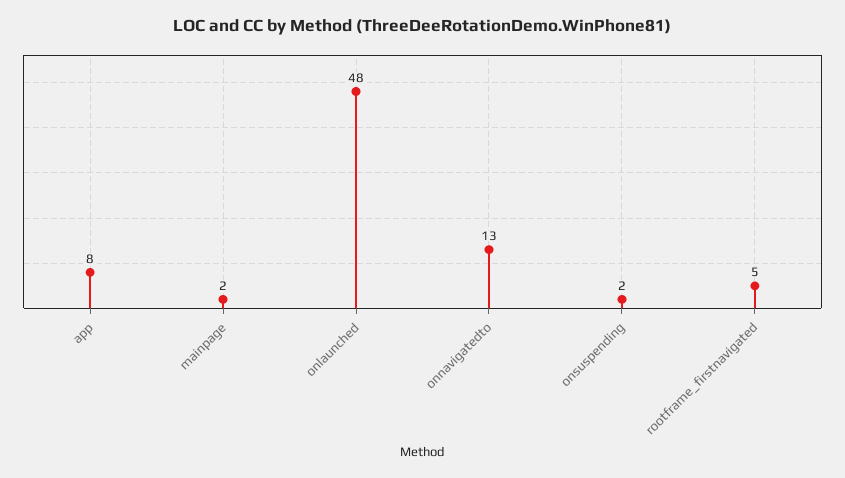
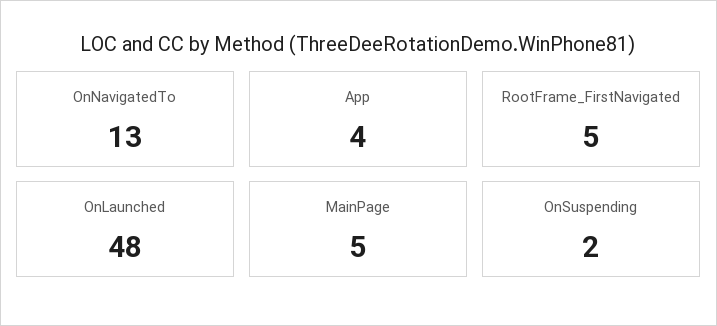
  {
-   "app": 8,
+   "app": 4,
-   "mainpage": 2,
+   "mainpage": 5,
    "onlaunched": 48,
    "onnavigatedto": 13,
    "onsuspending": 2,
    "rootframe_firstnavigated": 5
  }

